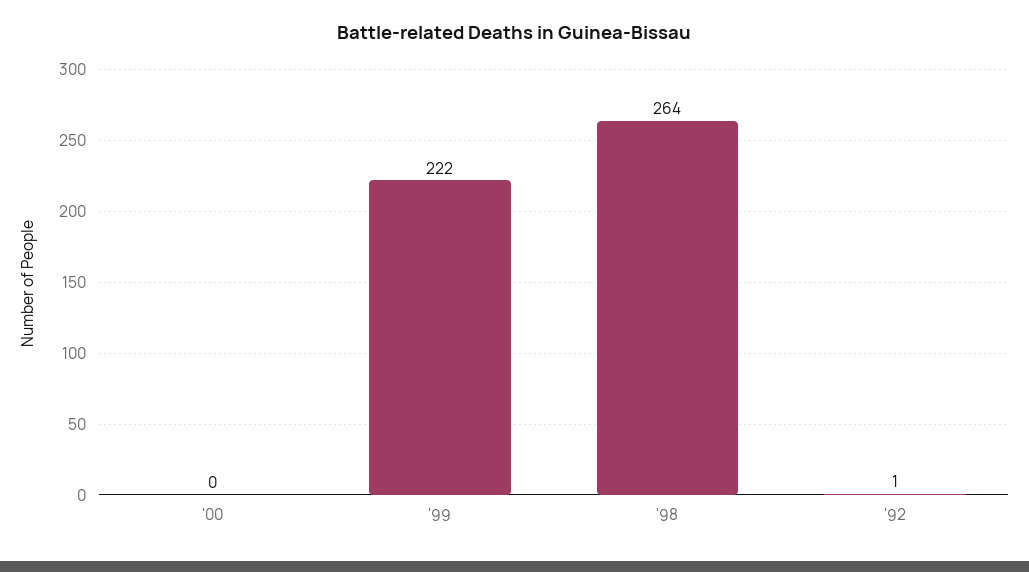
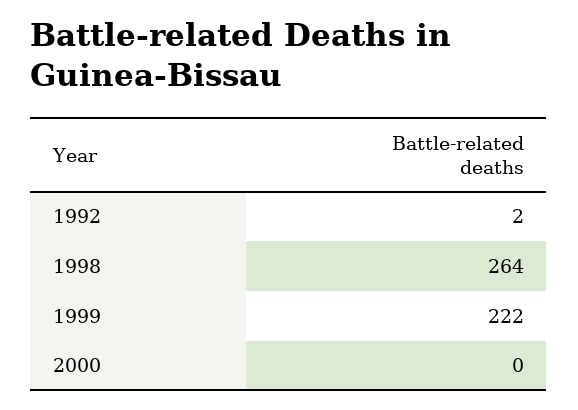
  {
    "'00": 0,
    "'99": 222,
    "'98": 264,
-   "'92": 1
+   "'92": 2
  }

